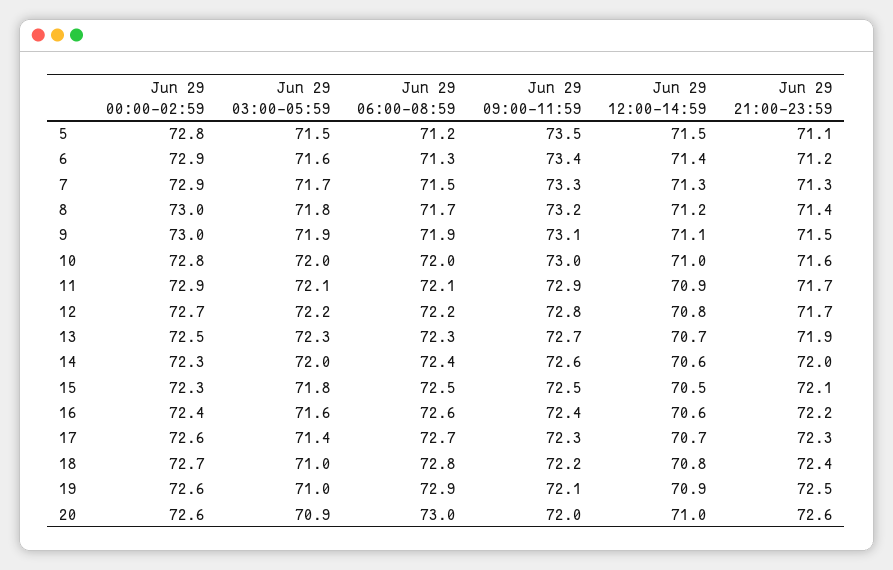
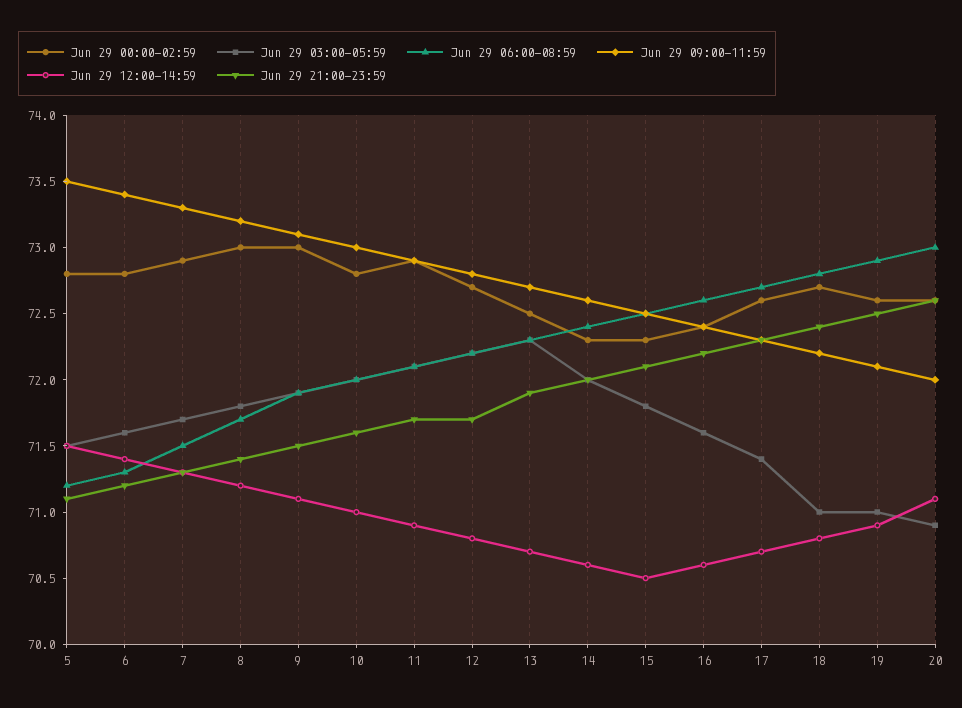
  {
    "Jun 29 00:00-02:59": {
      "5": 72.8,
-     "6": 72.9,
+     "6": 72.8,
      "7": 72.9,
      "8": 73,
      "9": 73,
      "10": 72.8,
      "11": 72.9,
      "12": 72.7,
      "13": 72.5,
      "14": 72.3,
      "15": 72.3,
      "16": 72.4,
      "17": 72.6,
      "18": 72.7,
      "19": 72.6,
      "20": 72.6
    },
    "Jun 29 03:00-05:59": {
      "5": 71.5,
      "6": 71.6,
      "7": 71.7,
      "8": 71.8,
      "9": 71.9,
      "10": 72,
      "11": 72.1,
      "12": 72.2,
      "13": 72.3,
      "14": 72,
      "15": 71.8,
      "16": 71.6,
      "17": 71.4,
      "18": 71,
      "19": 71,
      "20": 70.9
    },
    "Jun 29 06:00-08:59": {
      "5": 71.2,
      "6": 71.3,
      "7": 71.5,
      "8": 71.7,
      "9": 71.9,
      "10": 72,
      "11": 72.1,
      "12": 72.2,
      "13": 72.3,
      "14": 72.4,
      "15": 72.5,
      "16": 72.6,
      "17": 72.7,
      "18": 72.8,
      "19": 72.9,
      "20": 73
    },
    "Jun 29 09:00-11:59": {
      "5": 73.5,
      "6": 73.4,
      "7": 73.3,
      "8": 73.2,
      "9": 73.1,
      "10": 73,
      "11": 72.9,
      "12": 72.8,
      "13": 72.7,
      "14": 72.6,
      "15": 72.5,
      "16": 72.4,
      "17": 72.3,
      "18": 72.2,
      "19": 72.1,
      "20": 72
    },
    "Jun 29 12:00-14:59": {
      "5": 71.5,
      "6": 71.4,
      "7": 71.3,
      "8": 71.2,
      "9": 71.1,
      "10": 71,
      "11": 70.9,
      "12": 70.8,
      "13": 70.7,
      "14": 70.6,
      "15": 70.5,
      "16": 70.6,
      "17": 70.7,
      "18": 70.8,
      "19": 70.9,
-     "20": 71
+     "20": 71.1
    },
    "Jun 29 21:00-23:59": {
      "5": 71.1,
      "6": 71.2,
      "7": 71.3,
      "8": 71.4,
      "9": 71.5,
      "10": 71.6,
      "11": 71.7,
      "12": 71.7,
      "13": 71.9,
      "14": 72,
      "15": 72.1,
      "16": 72.2,
      "17": 72.3,
      "18": 72.4,
      "19": 72.5,
      "20": 72.6
    }
  }

